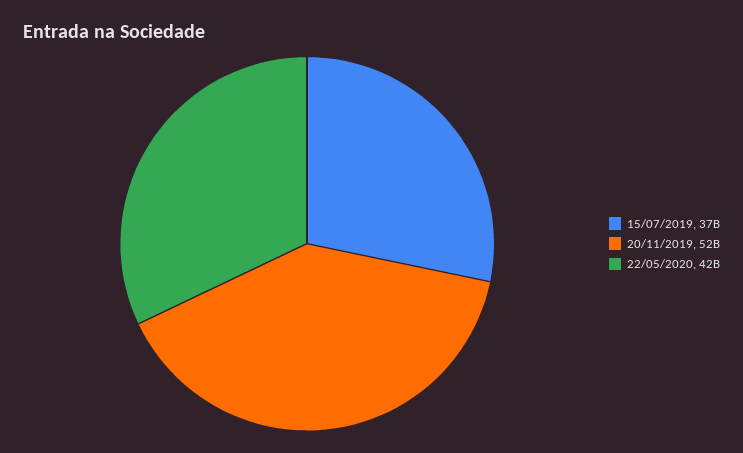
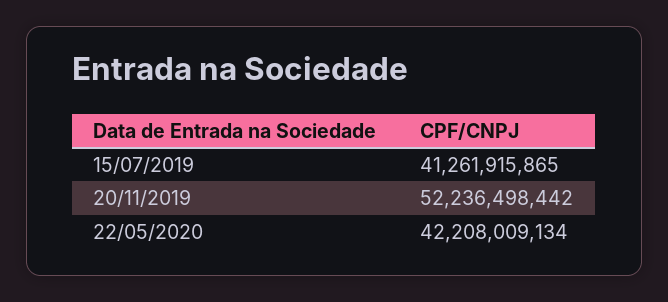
  {
-   "15/07/2019": 37000000000,
+   "15/07/2019": 41261915865,
    "20/11/2019": 52236498442,
    "22/05/2020": 42208009134
  }

